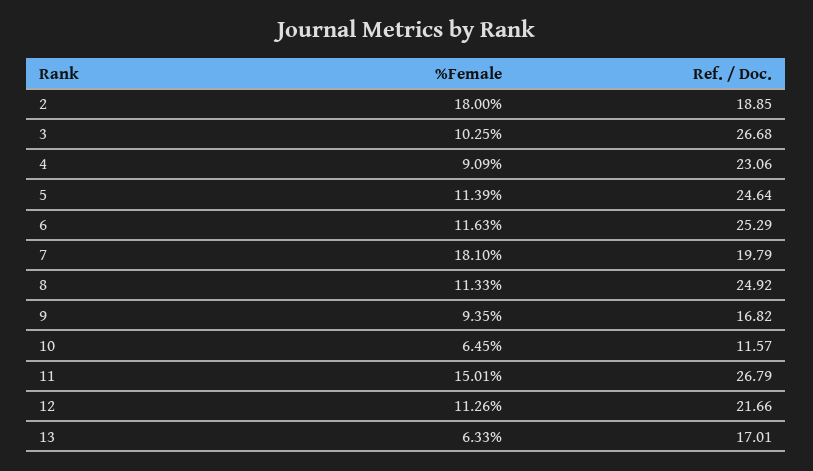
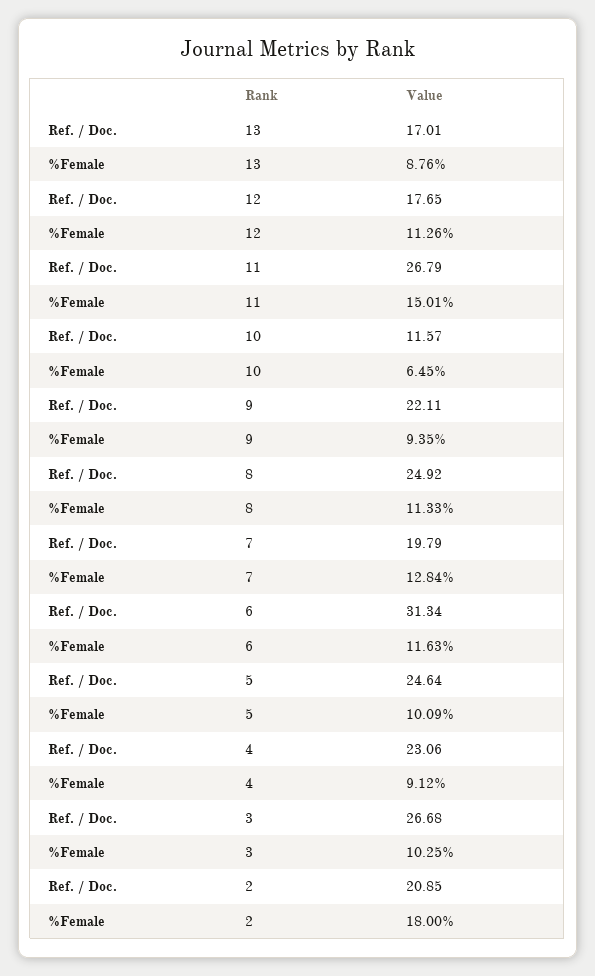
  {
    "%Female": {
      "2": 18,
      "3": 10.25,
-     "4": 9.09,
+     "4": 9.12,
-     "5": 11.39,
+     "5": 10.09,
      "6": 11.63,
-     "7": 18.1,
+     "7": 12.84,
      "8": 11.33,
      "9": 9.35,
      "10": 6.45,
      "11": 15.01,
      "12": 11.26,
-     "13": 6.33
+     "13": 8.76
    },
    "Ref. / Doc.": {
-     "2": 18.85,
+     "2": 20.85,
      "3": 26.68,
      "4": 23.06,
      "5": 24.64,
-     "6": 25.29,
+     "6": 31.34,
      "7": 19.79,
      "8": 24.92,
-     "9": 16.82,
+     "9": 22.11,
      "10": 11.57,
      "11": 26.79,
-     "12": 21.66,
+     "12": 17.65,
      "13": 17.01
    }
  }

